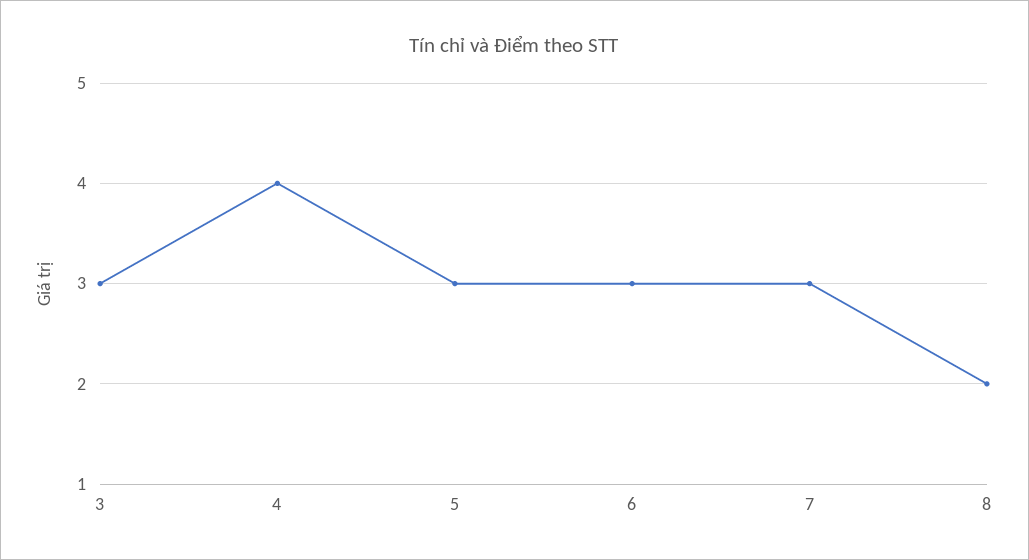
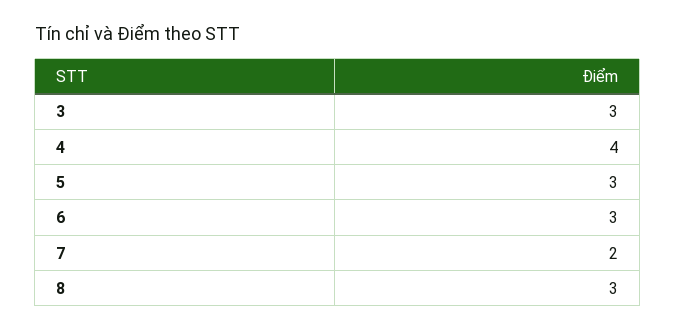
  {
    "3": 3,
    "4": 4,
    "5": 3,
    "6": 3,
-   "7": 3,
+   "7": 2,
-   "8": 2
+   "8": 3
  }

